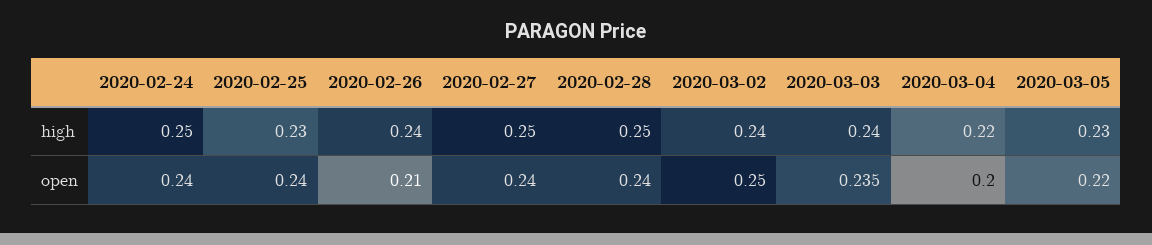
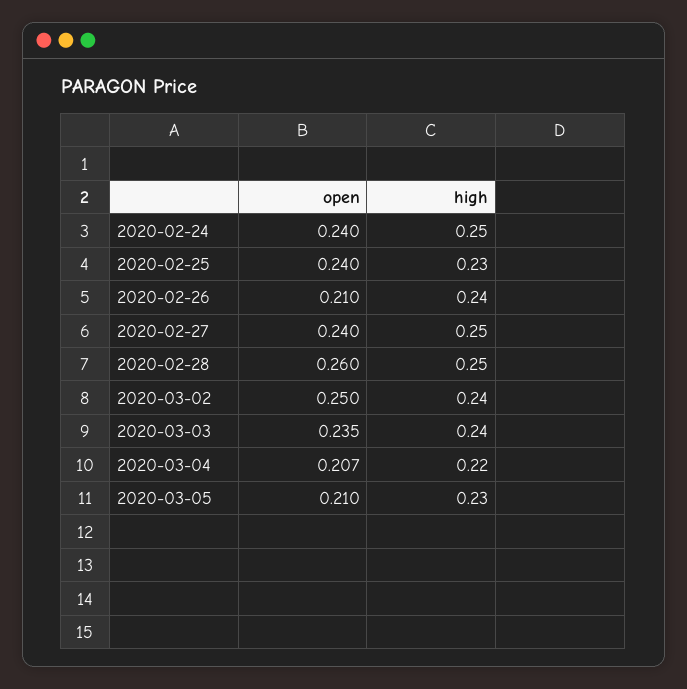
  {
    "2020-02-24": {
      "high": 0.25,
      "open": 0.24
    },
    "2020-02-25": {
      "high": 0.23,
      "open": 0.24
    },
    "2020-02-26": {
      "high": 0.24,
      "open": 0.21
    },
    "2020-02-27": {
      "high": 0.25,
      "open": 0.24
    },
    "2020-02-28": {
      "high": 0.25,
-     "open": 0.24
+     "open": 0.26
    },
    "2020-03-02": {
      "high": 0.24,
      "open": 0.25
    },
    "2020-03-03": {
      "high": 0.24,
      "open": 0.235
    },
    "2020-03-04": {
      "high": 0.22,
-     "open": 0.2
+     "open": 0.207
    },
    "2020-03-05": {
      "high": 0.23,
-     "open": 0.22
+     "open": 0.21
    }
  }

